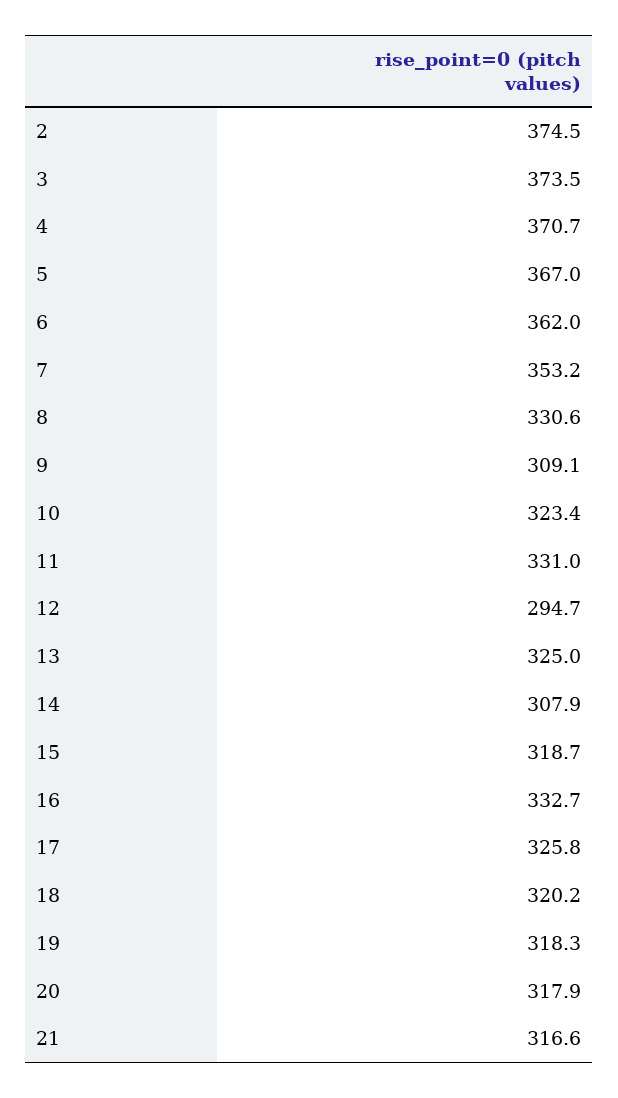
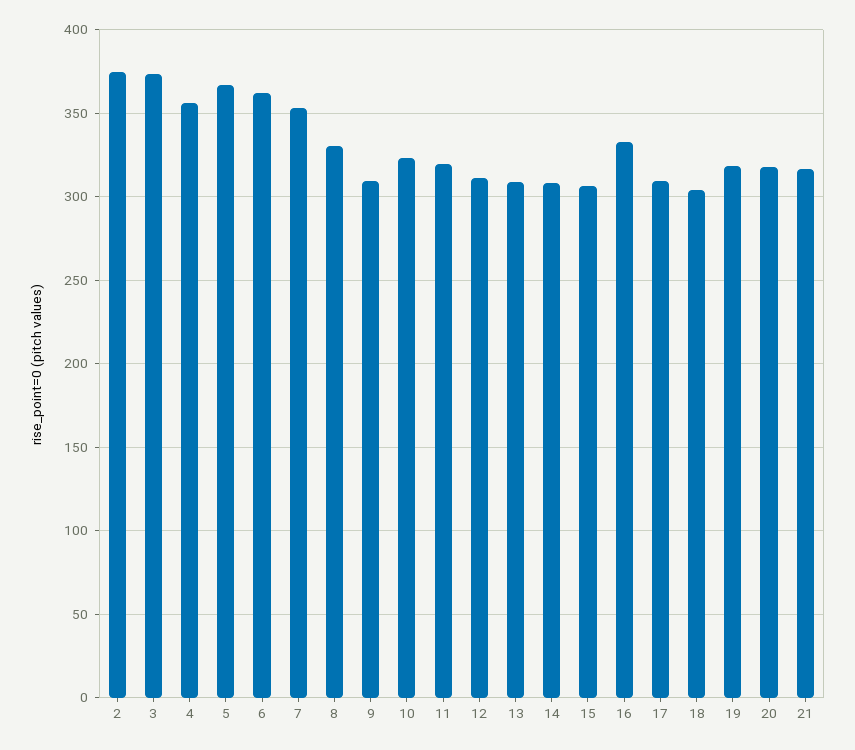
  {
    "2": 374.5,
    "3": 373.5,
-   "4": 370.7,
+   "4": 355,
    "5": 367,
    "6": 362,
    "7": 353.2,
    "8": 330.6,
    "9": 309.1,
    "10": 323.4,
-   "11": 331,
+   "11": 320,
-   "12": 294.7,
+   "12": 310,
-   "13": 325,
+   "13": 310,
    "14": 307.9,
-   "15": 318.7,
+   "15": 305,
    "16": 332.7,
-   "17": 325.8,
+   "17": 310,
-   "18": 320.2,
+   "18": 305,
    "19": 318.3,
    "20": 317.9,
    "21": 316.6
  }

